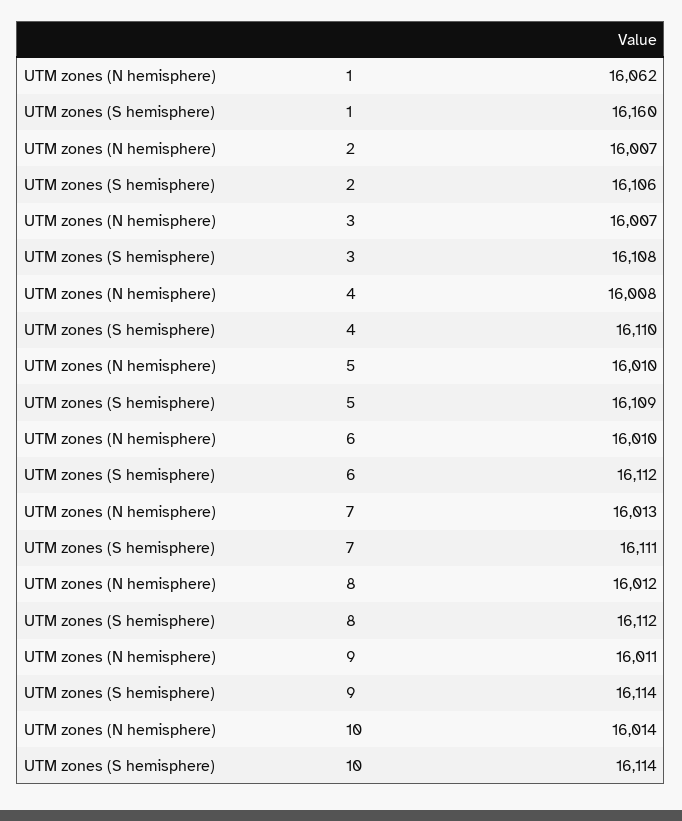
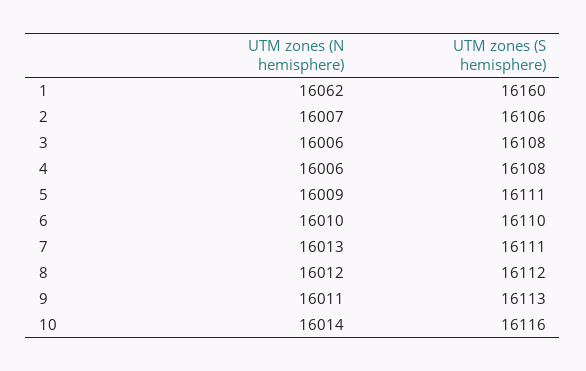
  {
    "UTM zones (N hemisphere)": {
      "1": 16062,
      "2": 16007,
-     "3": 16007,
+     "3": 16006,
-     "4": 16008,
+     "4": 16006,
-     "5": 16010,
+     "5": 16009,
      "6": 16010,
      "7": 16013,
      "8": 16012,
      "9": 16011,
      "10": 16014
    },
    "UTM zones (S hemisphere)": {
      "1": 16160,
      "2": 16106,
      "3": 16108,
-     "4": 16110,
+     "4": 16108,
-     "5": 16109,
+     "5": 16111,
-     "6": 16112,
+     "6": 16110,
      "7": 16111,
      "8": 16112,
-     "9": 16114,
+     "9": 16113,
-     "10": 16114
+     "10": 16116
    }
  }

